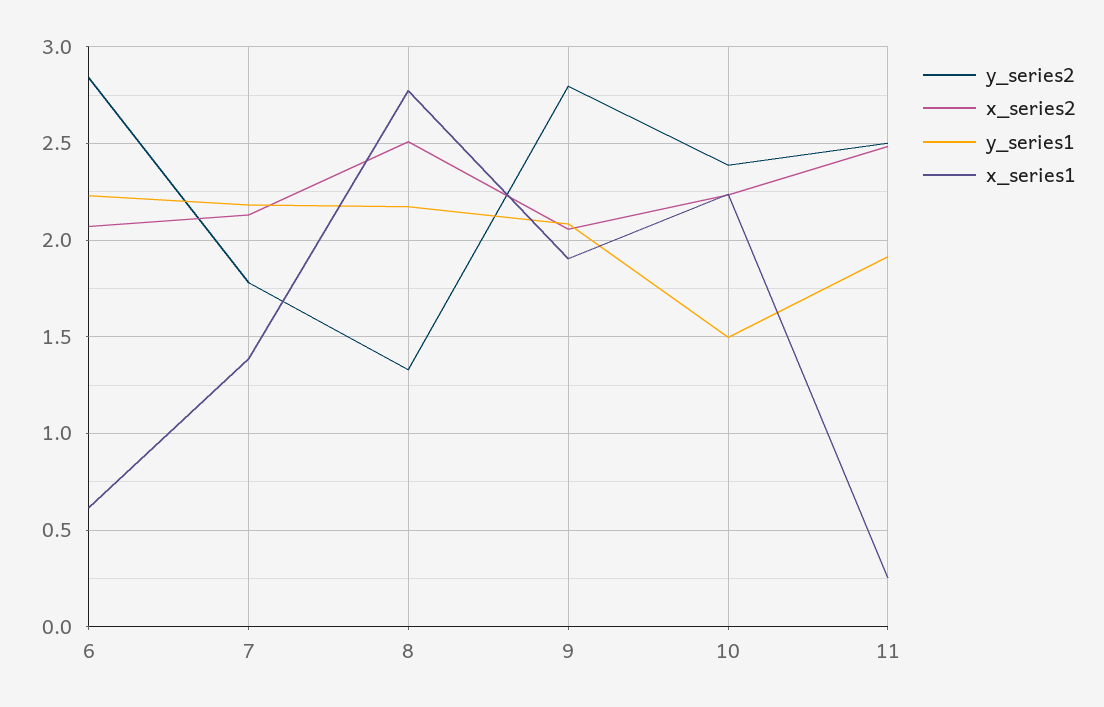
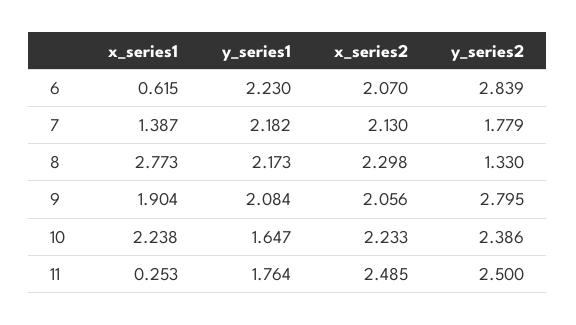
  {
    "y_series2": {
      "6": 2.839,
      "7": 1.779,
      "8": 1.33,
      "9": 2.795,
      "10": 2.386,
      "11": 2.5
    },
    "x_series2": {
      "6": 2.07,
      "7": 2.13,
-     "8": 2.5,
+     "8": 2.298,
      "9": 2.056,
      "10": 2.233,
      "11": 2.485
    },
    "y_series1": {
      "6": 2.23,
      "7": 2.182,
      "8": 2.173,
      "9": 2.084,
-     "10": 1.5,
+     "10": 1.647,
-     "11": 1.9
+     "11": 1.764
    },
    "x_series1": {
      "6": 0.615,
      "7": 1.387,
      "8": 2.773,
      "9": 1.904,
      "10": 2.238,
      "11": 0.253
    }
  }

